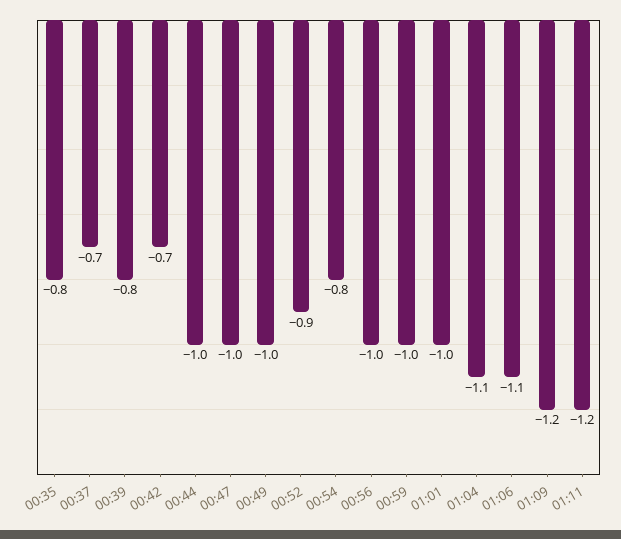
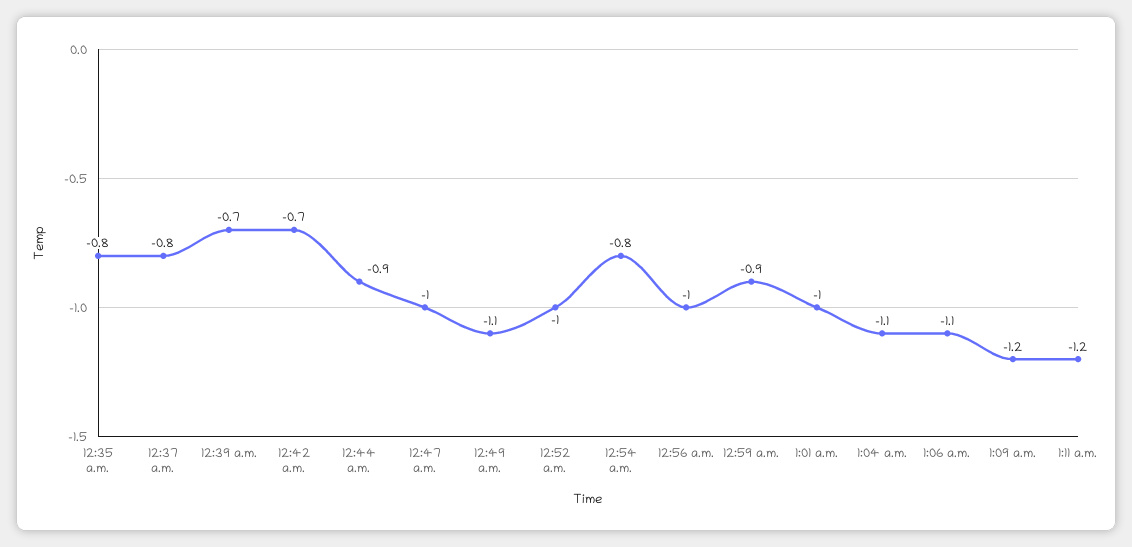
  {
    "00:35": -0.8,
-   "00:37": -0.7,
+   "00:37": -0.8,
-   "00:39": -0.8,
+   "00:39": -0.7,
    "00:42": -0.7,
-   "00:44": -1,
+   "00:44": -0.9,
    "00:47": -1,
-   "00:49": -1,
+   "00:49": -1.1,
-   "00:52": -0.9,
+   "00:52": -1,
    "00:54": -0.8,
    "00:56": -1,
-   "00:59": -1,
+   "00:59": -0.9,
    "01:01": -1,
    "01:04": -1.1,
    "01:06": -1.1,
    "01:09": -1.2,
    "01:11": -1.2
  }

